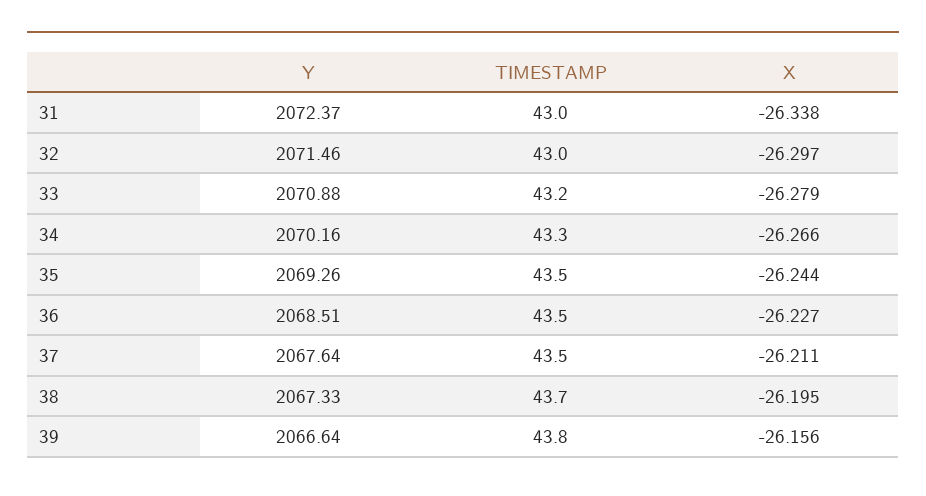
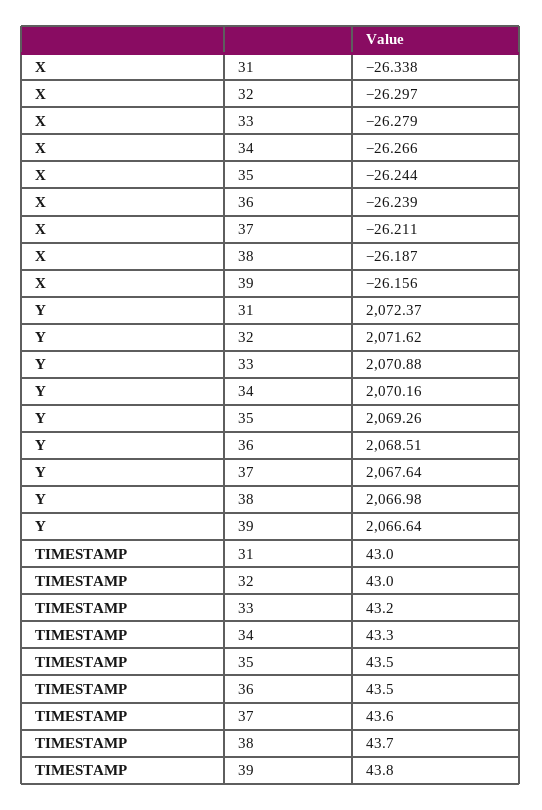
  {
    "Y": {
      "31": 2072.37,
-     "32": 2071.46,
+     "32": 2071.62,
      "33": 2070.88,
      "34": 2070.16,
      "35": 2069.26,
      "36": 2068.51,
      "37": 2067.64,
-     "38": 2067.33,
+     "38": 2066.98,
      "39": 2066.64
    },
    "TIMESTAMP": {
      "31": 43,
      "32": 43,
      "33": 43.2,
      "34": 43.3,
      "35": 43.5,
      "36": 43.5,
-     "37": 43.5,
+     "37": 43.6,
      "38": 43.7,
      "39": 43.8
    },
    "X": {
      "31": -26.338,
      "32": -26.297,
      "33": -26.279,
      "34": -26.266,
      "35": -26.244,
-     "36": -26.227,
+     "36": -26.239,
      "37": -26.211,
-     "38": -26.195,
+     "38": -26.187,
      "39": -26.156
    }
  }

